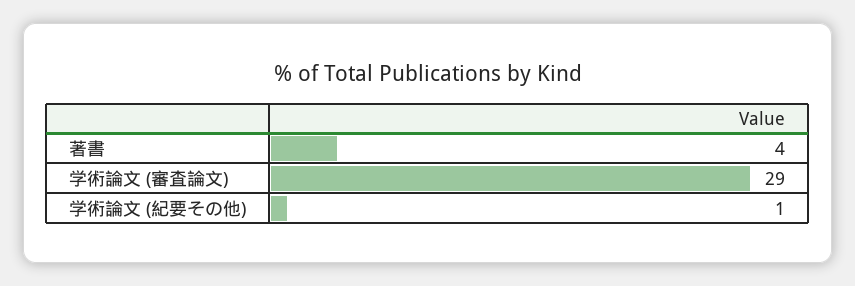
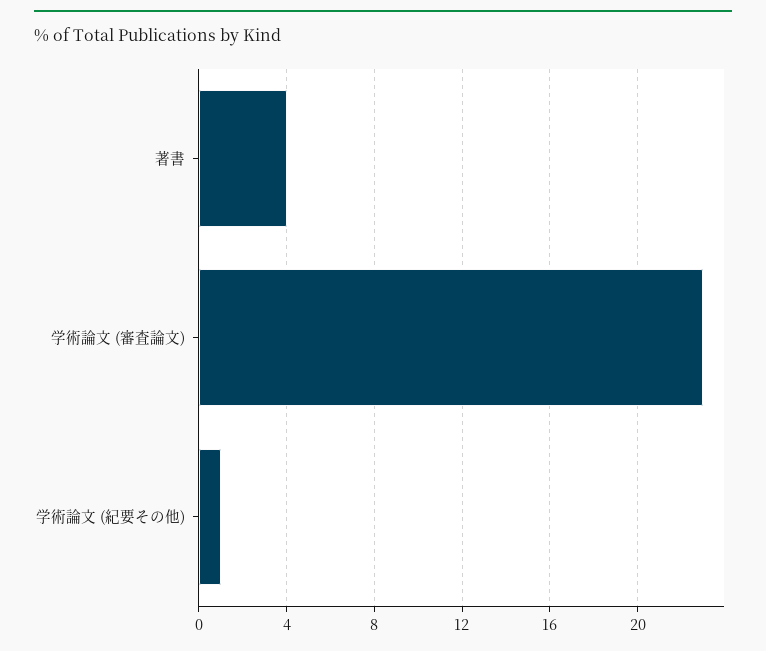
  {
    "著書": 4,
-   "学術論文 (審査論文)": 29,
+   "学術論文 (審査論文)": 23,
    "学術論文 (紀要その他)": 1
  }

